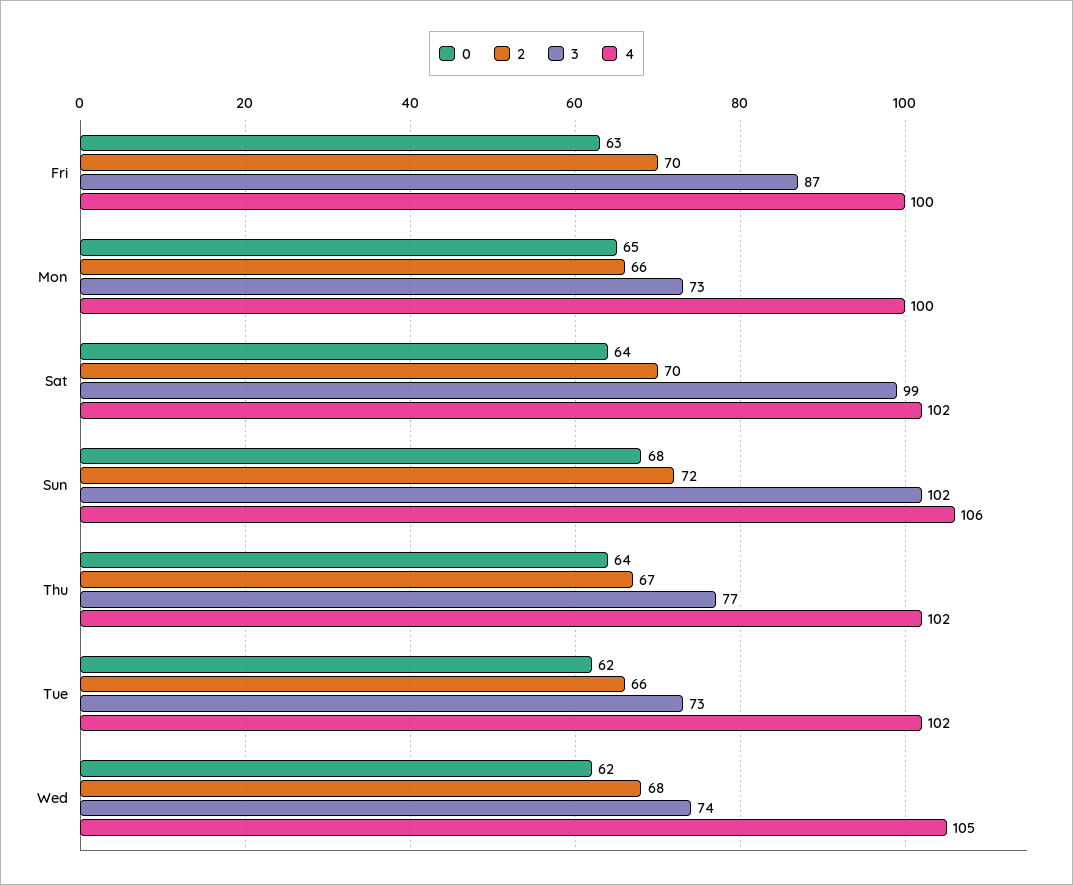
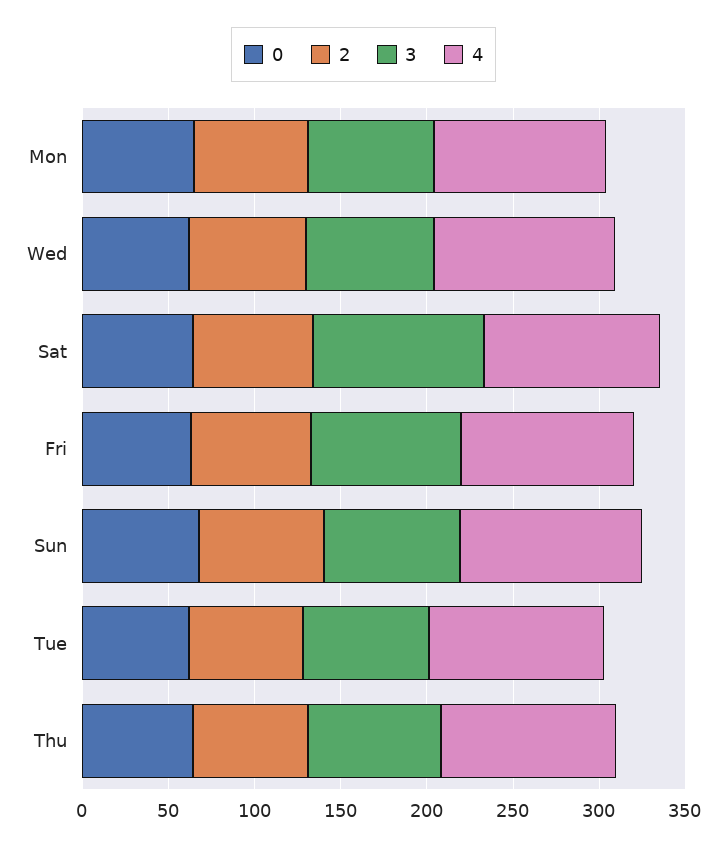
  {
    "0": {
      "Fri": 63,
      "Mon": 65,
      "Sat": 64,
      "Sun": 68,
      "Thu": 64,
      "Tue": 62,
      "Wed": 62
    },
    "2": {
      "Fri": 70,
      "Mon": 66,
      "Sat": 70,
      "Sun": 72,
      "Thu": 67,
      "Tue": 66,
      "Wed": 68
    },
    "3": {
      "Fri": 87,
      "Mon": 73,
      "Sat": 99,
-     "Sun": 102,
+     "Sun": 80,
      "Thu": 77,
      "Tue": 73,
      "Wed": 74
    },
    "4": {
      "Fri": 100,
      "Mon": 100,
      "Sat": 102,
      "Sun": 106,
      "Thu": 102,
      "Tue": 102,
      "Wed": 105
    }
  }

